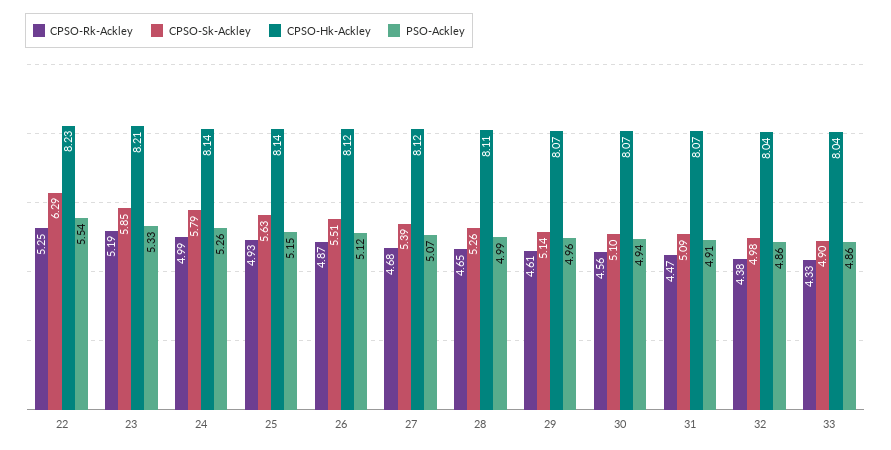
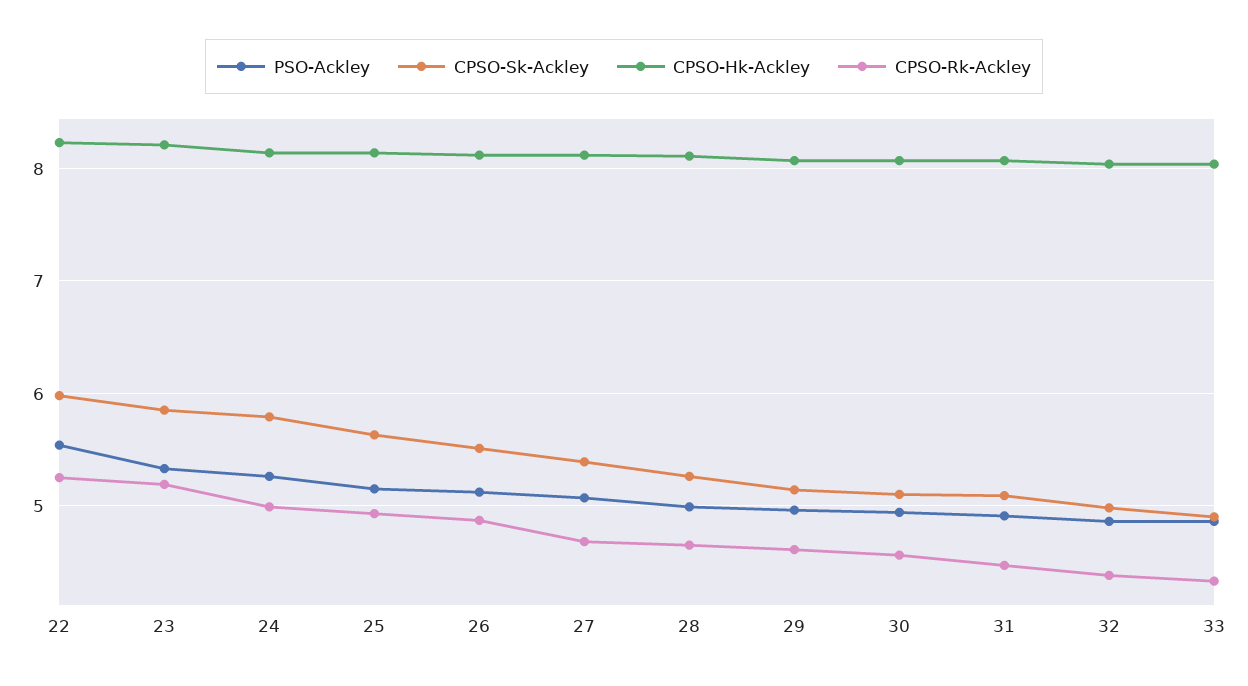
  {
    "CPSO-Rk-Ackley": {
      "22": 5.25,
      "23": 5.19,
      "24": 4.99,
      "25": 4.93,
      "26": 4.87,
      "27": 4.68,
      "28": 4.65,
      "29": 4.61,
      "30": 4.56,
      "31": 4.47,
      "32": 4.38,
      "33": 4.33
    },
    "CPSO-Sk-Ackley": {
-     "22": 6.29,
+     "22": 6,
      "23": 5.85,
      "24": 5.79,
      "25": 5.63,
      "26": 5.51,
      "27": 5.39,
      "28": 5.26,
      "29": 5.14,
      "30": 5.1,
      "31": 5.09,
      "32": 4.98,
      "33": 4.9
    },
    "CPSO-Hk-Ackley": {
      "22": 8.23,
      "23": 8.21,
      "24": 8.14,
      "25": 8.14,
      "26": 8.12,
      "27": 8.12,
      "28": 8.11,
      "29": 8.07,
      "30": 8.07,
      "31": 8.07,
      "32": 8.04,
      "33": 8.04
    },
    "PSO-Ackley": {
      "22": 5.54,
      "23": 5.33,
      "24": 5.26,
      "25": 5.15,
      "26": 5.12,
      "27": 5.07,
      "28": 4.99,
      "29": 4.96,
      "30": 4.94,
      "31": 4.91,
      "32": 4.86,
      "33": 4.86
    }
  }

